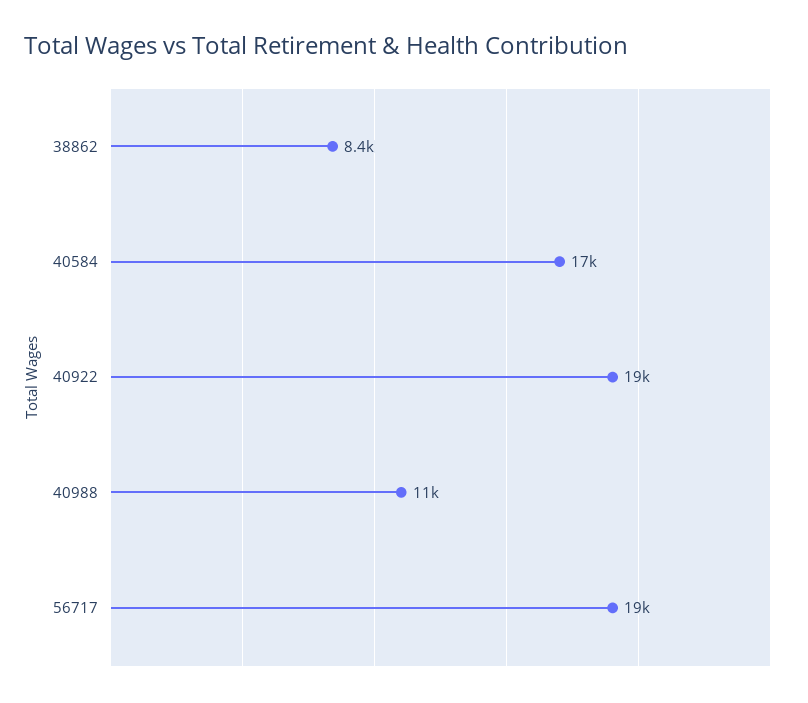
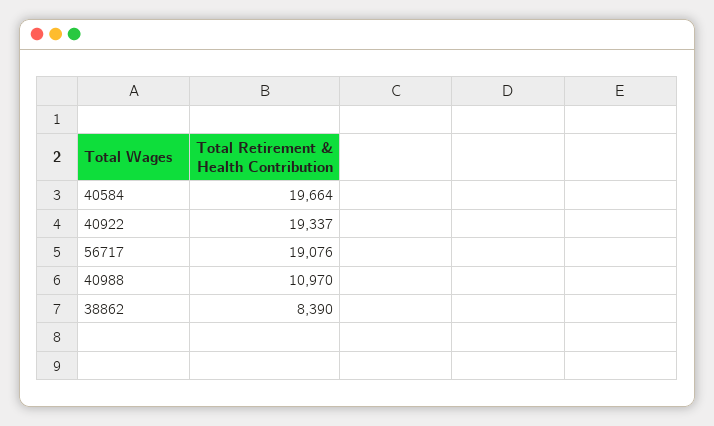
  {
    "38862": 8390,
-   "40584": 17000,
+   "40584": 19664,
    "40922": 19337,
    "40988": 10970,
    "56717": 19076
  }

